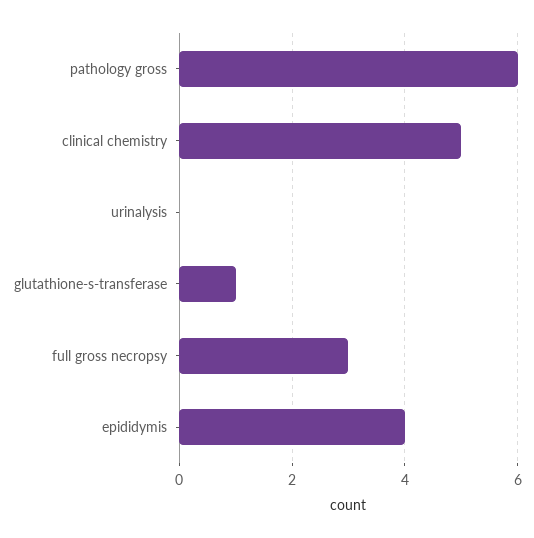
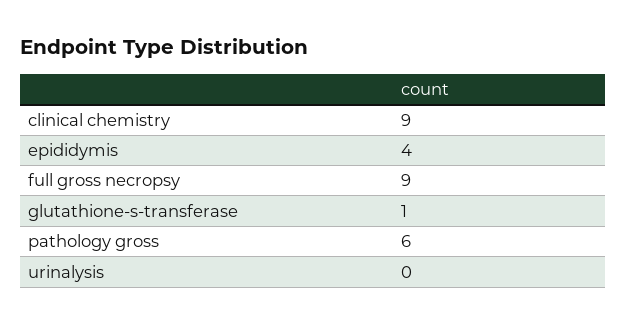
  {
    "pathology gross": 6,
-   "clinical chemistry": 5,
+   "clinical chemistry": 9,
    "urinalysis": 0,
    "glutathione-s-transferase": 1,
-   "full gross necropsy": 3,
+   "full gross necropsy": 9,
    "epididymis": 4
  }

